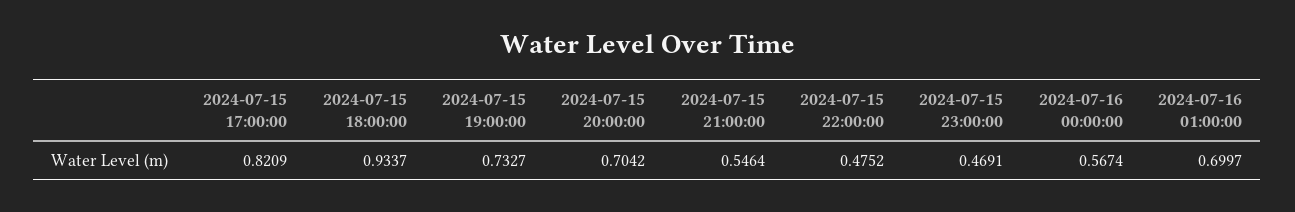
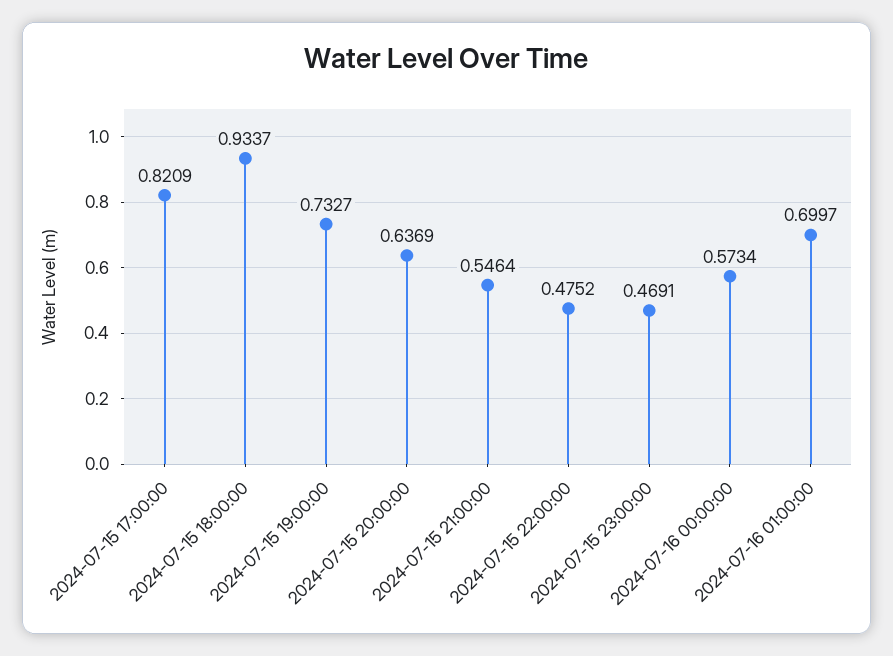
  {
    "2024-07-15 17:00:00": 0.8209,
    "2024-07-15 18:00:00": 0.9337,
    "2024-07-15 19:00:00": 0.7327,
-   "2024-07-15 20:00:00": 0.7042,
+   "2024-07-15 20:00:00": 0.6369,
    "2024-07-15 21:00:00": 0.5464,
    "2024-07-15 22:00:00": 0.4752,
    "2024-07-15 23:00:00": 0.4691,
-   "2024-07-16 00:00:00": 0.5674,
+   "2024-07-16 00:00:00": 0.5734,
    "2024-07-16 01:00:00": 0.6997
  }

